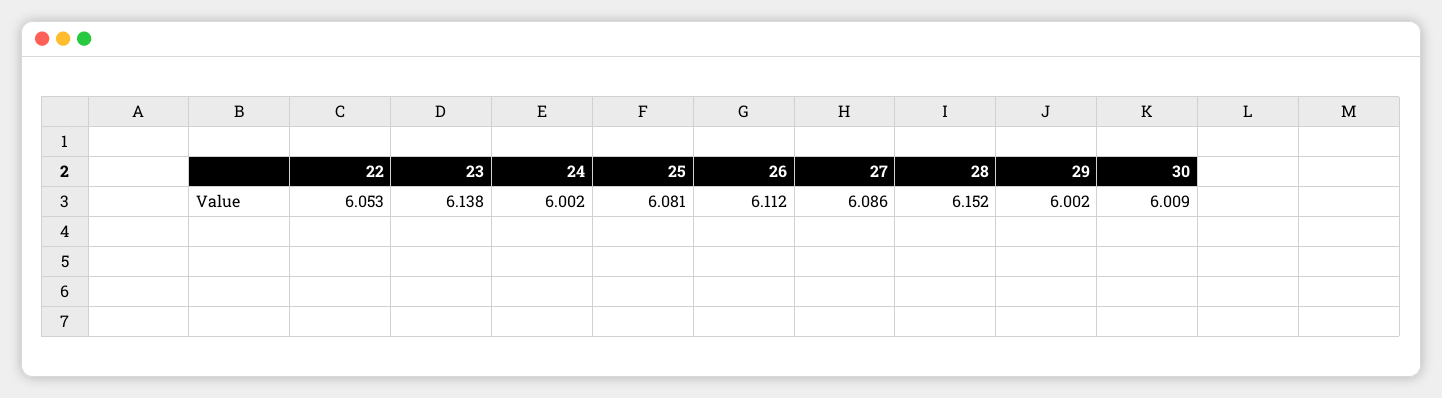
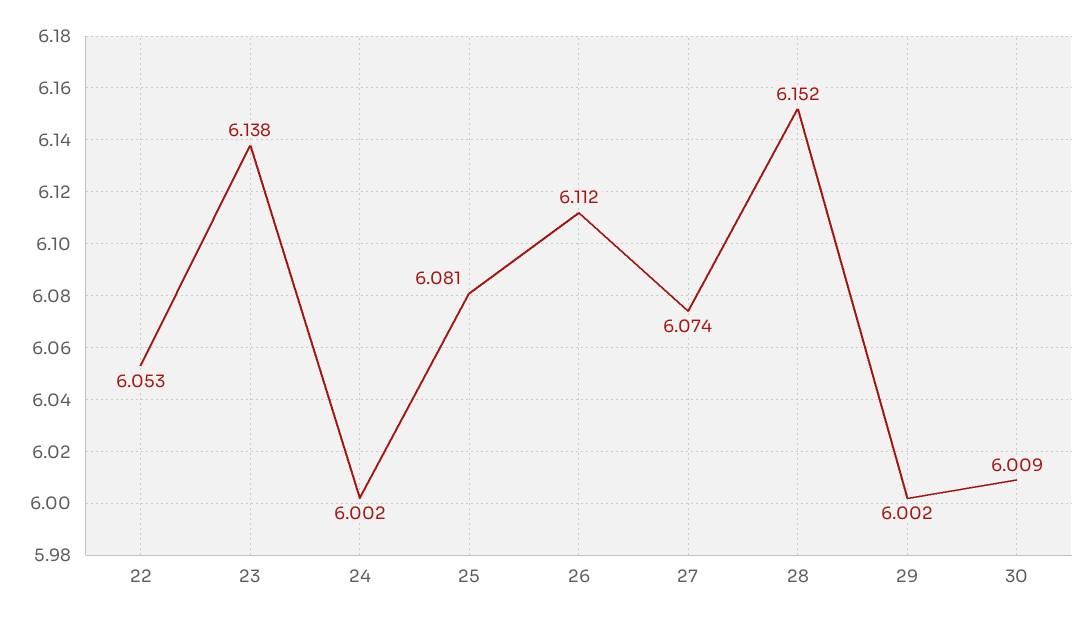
  {
    "22": 6.053,
    "23": 6.138,
    "24": 6.002,
    "25": 6.081,
    "26": 6.112,
-   "27": 6.086,
+   "27": 6.074,
    "28": 6.152,
    "29": 6.002,
    "30": 6.009
  }

